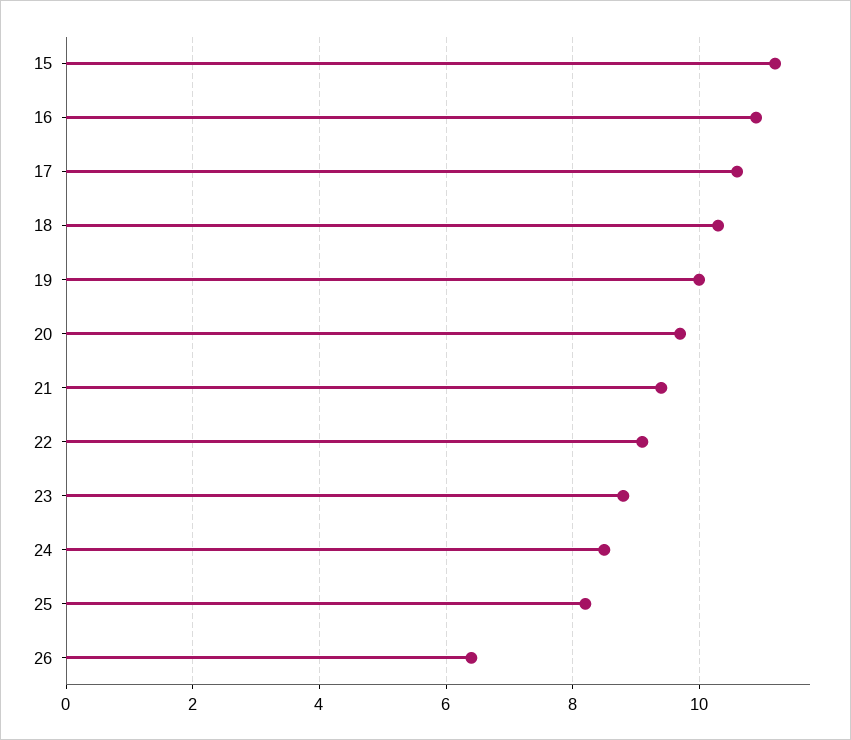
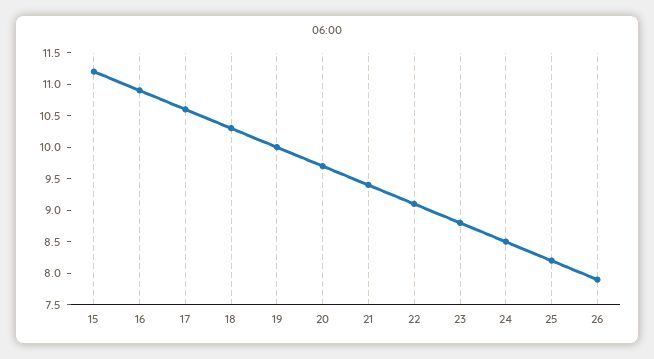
  {
    "15": 11,
    "16": 11,
    "17": 10.5,
    "18": 10.5,
    "19": 10,
    "20": 9.5,
    "21": 9.5,
    "22": 9,
    "23": 9,
    "24": 8.5,
    "25": 8,
-   "26": 6.5
+   "26": 8
  }

